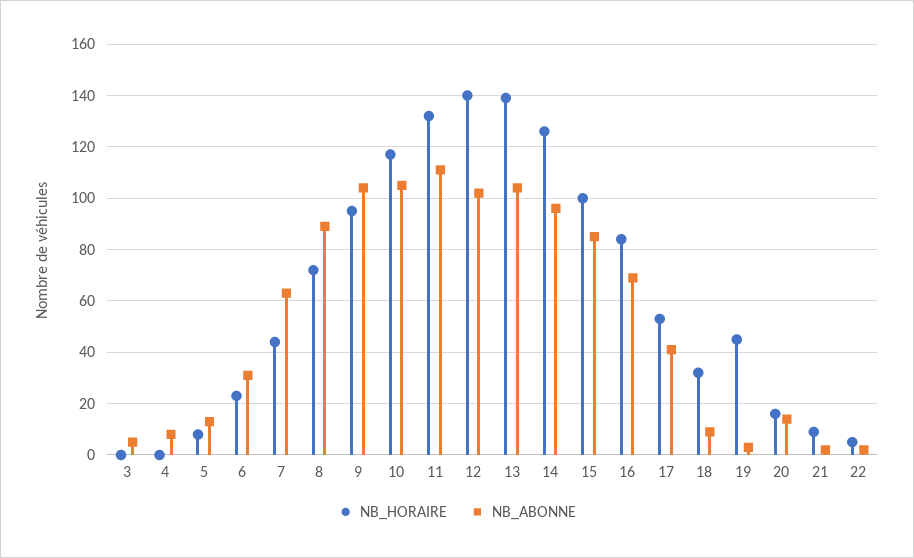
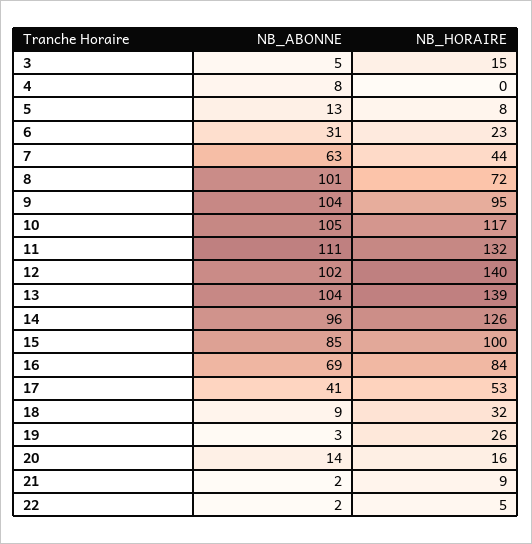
  {
    "NB_HORAIRE": {
-     "3": 0,
+     "3": 15,
      "4": 0,
      "5": 8,
      "6": 23,
      "7": 44,
      "8": 72,
      "9": 95,
      "10": 117,
      "11": 132,
      "12": 140,
      "13": 139,
      "14": 126,
      "15": 100,
      "16": 84,
      "17": 53,
      "18": 32,
-     "19": 45,
+     "19": 26,
      "20": 16,
      "21": 9,
      "22": 5
    },
    "NB_ABONNE": {
      "3": 5,
      "4": 8,
      "5": 13,
      "6": 31,
      "7": 63,
-     "8": 90,
+     "8": 101,
      "9": 104,
      "10": 105,
      "11": 111,
      "12": 102,
      "13": 104,
      "14": 96,
      "15": 85,
      "16": 69,
      "17": 41,
      "18": 9,
      "19": 3,
      "20": 14,
      "21": 2,
      "22": 2
    }
  }

